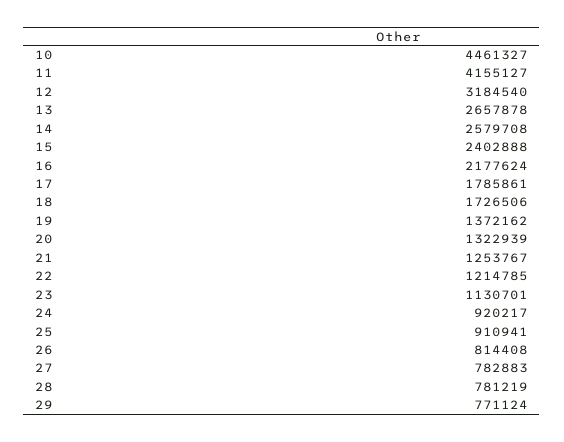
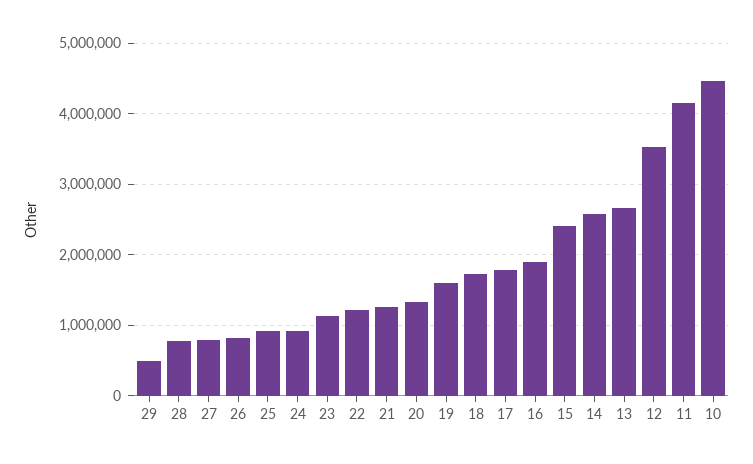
  {
    "10": 4461327,
    "11": 4155127,
-   "12": 3184540,
+   "12": 3500000,
    "13": 2657878,
    "14": 2579708,
    "15": 2402888,
-   "16": 2177624,
+   "16": 1900000,
    "17": 1785861,
    "18": 1726506,
-   "19": 1372162,
+   "19": 1600000,
    "20": 1322939,
    "21": 1253767,
    "22": 1214785,
    "23": 1130701,
    "24": 920217,
    "25": 910941,
    "26": 814408,
    "27": 782883,
    "28": 781219,
-   "29": 771124
+   "29": 500000
  }

